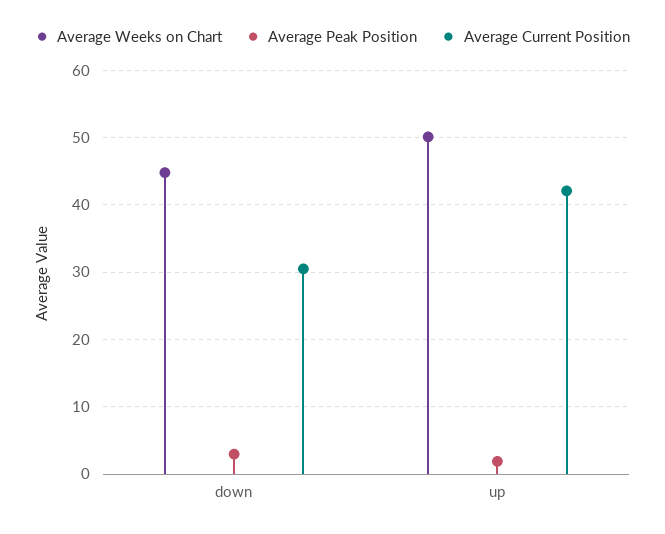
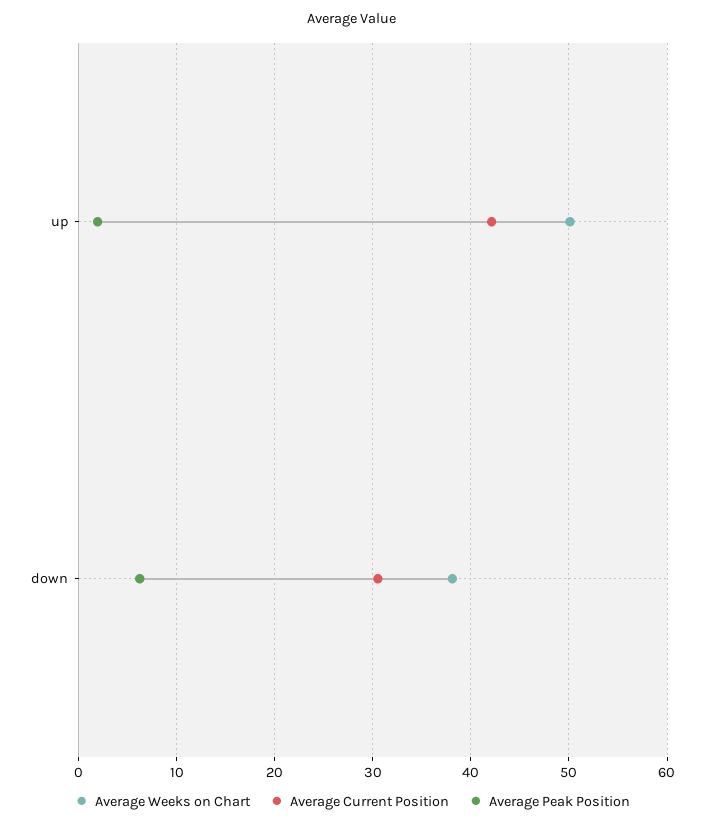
  {
    "Average Weeks on Chart": {
-     "down": 45,
+     "down": 38,
      "up": 50
    },
    "Average Peak Position": {
-     "down": 3,
+     "down": 6,
      "up": 2
    },
    "Average Current Position": {
      "down": 31,
      "up": 42
    }
  }

